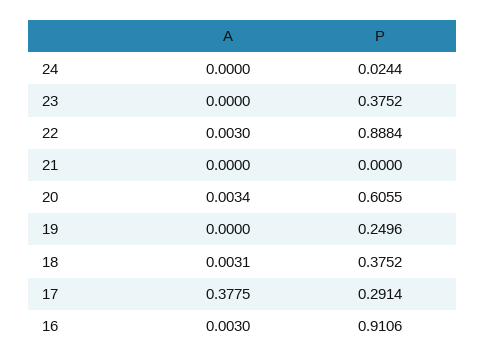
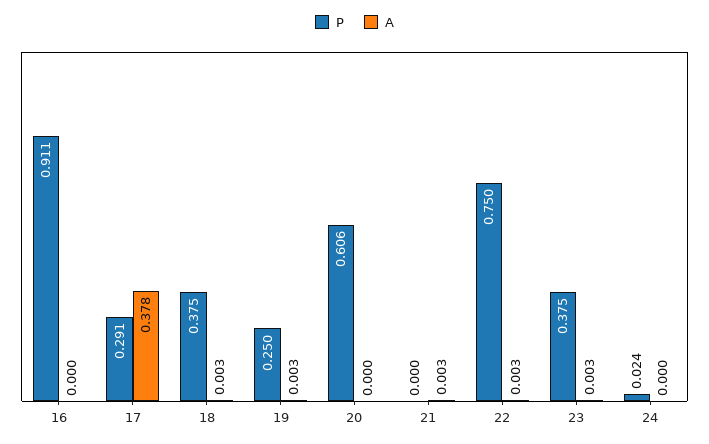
  {
    "A": {
      "24": 0,
-     "23": 0,
+     "23": 0.003,
      "22": 0.003,
-     "21": 0,
+     "21": 0.003,
-     "20": 0.0034,
+     "20": 0,
-     "19": 0,
+     "19": 0.003,
      "18": 0.0031,
      "17": 0.3775,
-     "16": 0.003
+     "16": 0
    },
    "P": {
      "24": 0.0244,
      "23": 0.3752,
-     "22": 0.8884,
+     "22": 0.75,
      "21": 0,
      "20": 0.6055,
      "19": 0.2496,
      "18": 0.3752,
      "17": 0.2914,
      "16": 0.9106
    }
  }

